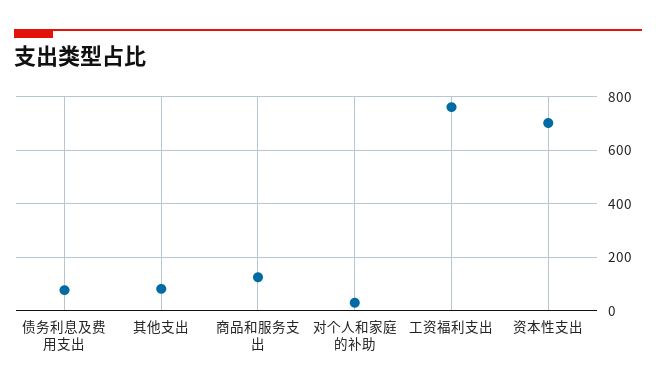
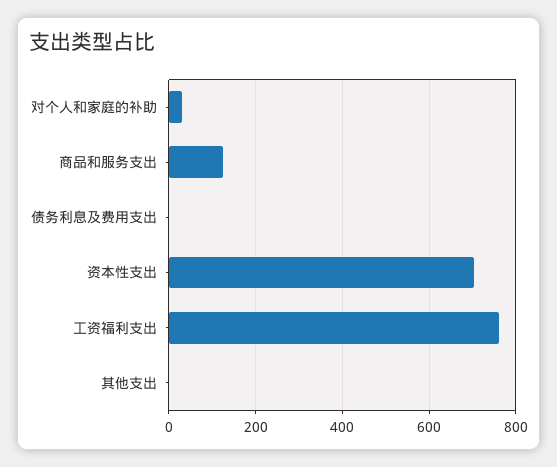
  {
-   "债务利息及费用支出": 75,
+   "债务利息及费用支出": 0,
-   "其他支出": 75,
+   "其他支出": 0,
    "商品和服务支出": 120,
    "对个人和家庭的补助": 20,
    "工资福利支出": 760,
    "资本性支出": 700
  }

